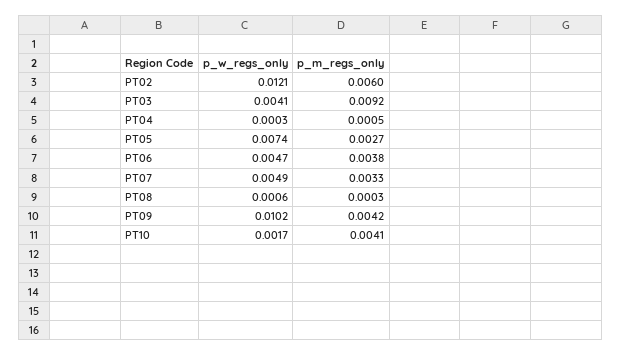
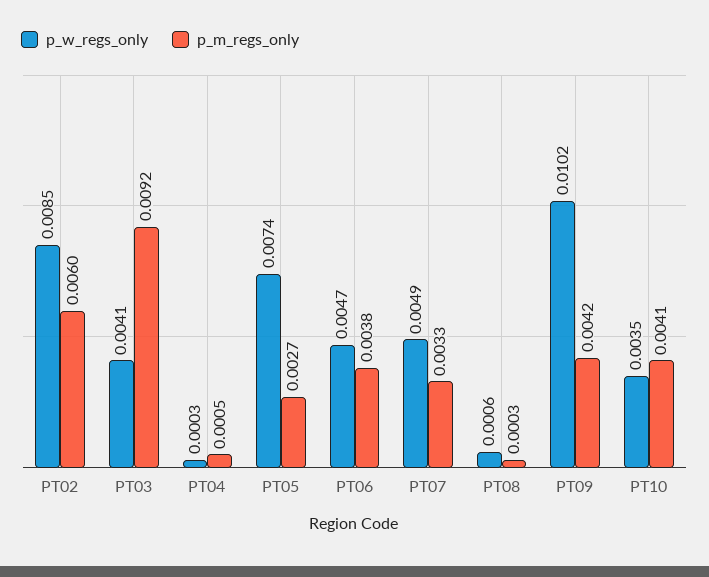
  {
    "p_w_regs_only": {
-     "PT02": 0.0121,
+     "PT02": 0.0085,
      "PT03": 0.0041,
      "PT04": 0.0003,
      "PT05": 0.0074,
      "PT06": 0.0047,
      "PT07": 0.0049,
      "PT08": 0.0006,
      "PT09": 0.0102,
-     "PT10": 0.0017
+     "PT10": 0.0035
    },
    "p_m_regs_only": {
      "PT02": 0.006,
      "PT03": 0.0092,
      "PT04": 0.0005,
      "PT05": 0.0027,
      "PT06": 0.0038,
      "PT07": 0.0033,
      "PT08": 0.0003,
      "PT09": 0.0042,
      "PT10": 0.0041
    }
  }

